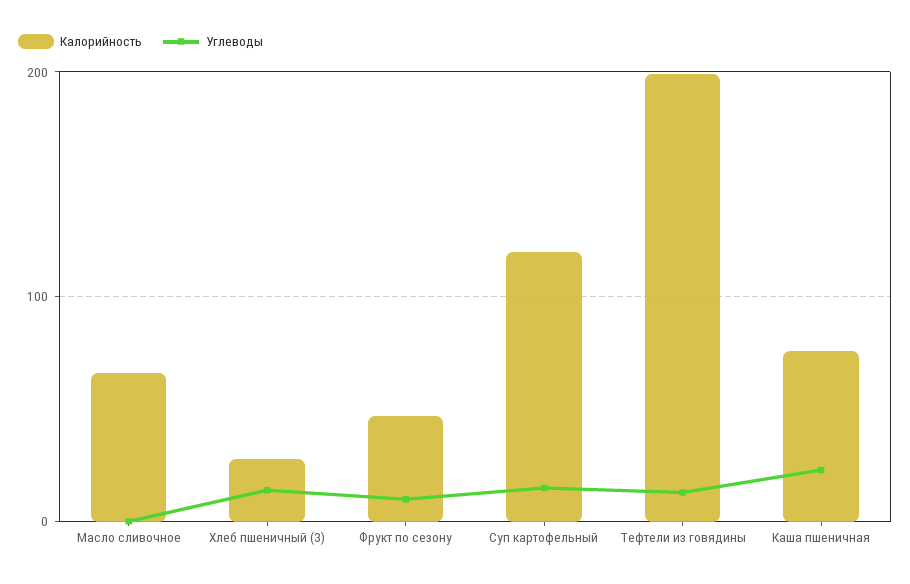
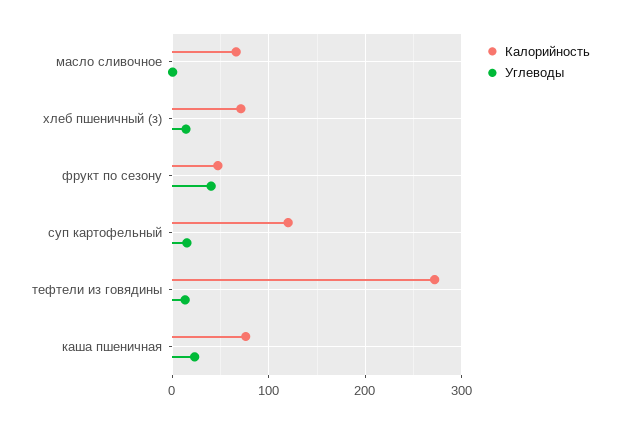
  {
    "Калорийность": {
      "Масло сливочное": 70,
-     "Хлеб пшеничный (З)": 30,
+     "Хлеб пшеничный (З)": 70,
      "Фрукт по сезону": 50,
      "Суп картофельный": 120,
-     "Тефтели из говядины": 200,
+     "Тефтели из говядины": 270,
      "Каша пшеничная": 80
    },
    "Углеводы": {
      "Масло сливочное": 0,
      "Хлеб пшеничный (З)": 10,
-     "Фрукт по сезону": 10,
+     "Фрукт по сезону": 40,
      "Суп картофельный": 20,
      "Тефтели из говядины": 10,
      "Каша пшеничная": 20
    }
  }

